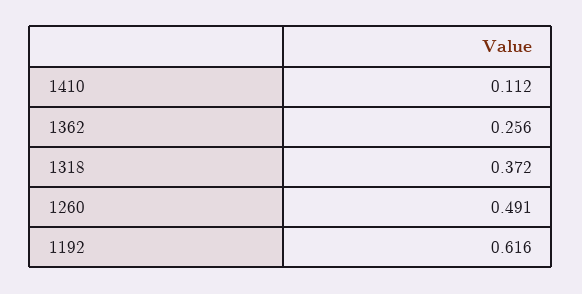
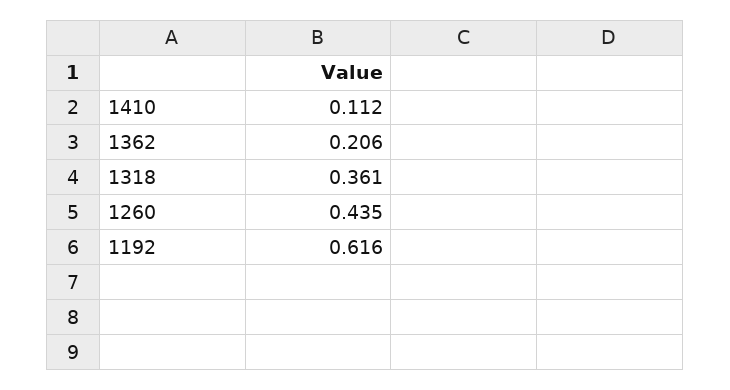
  {
    "1410": 0.112,
-   "1362": 0.256,
+   "1362": 0.206,
-   "1318": 0.372,
+   "1318": 0.361,
-   "1260": 0.491,
+   "1260": 0.435,
    "1192": 0.616
  }

